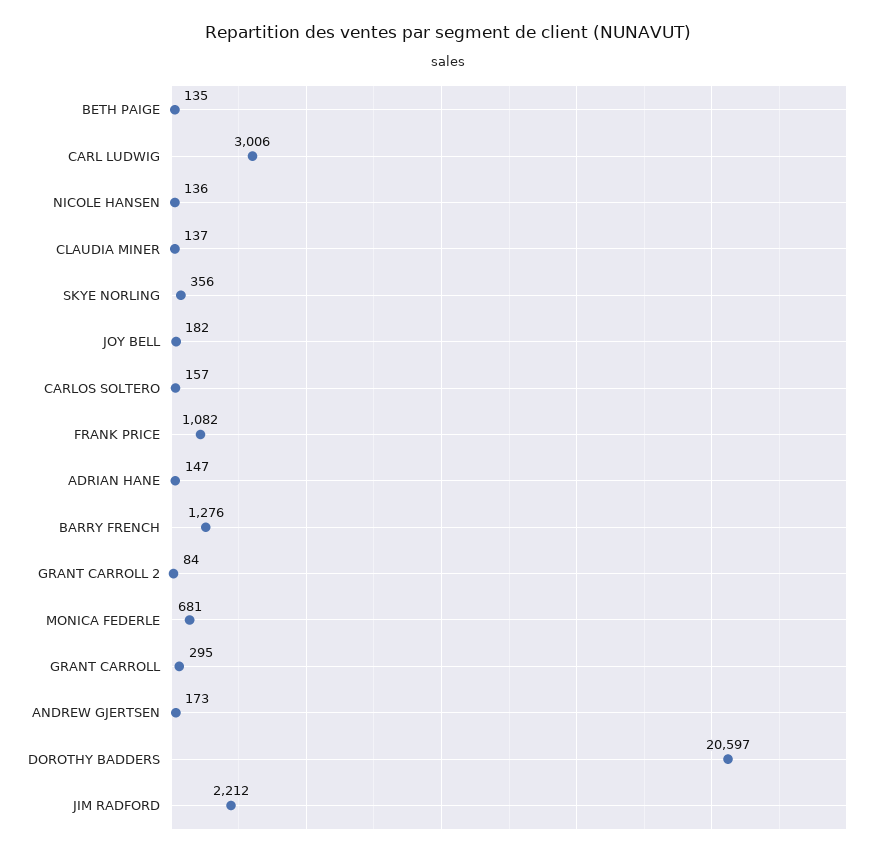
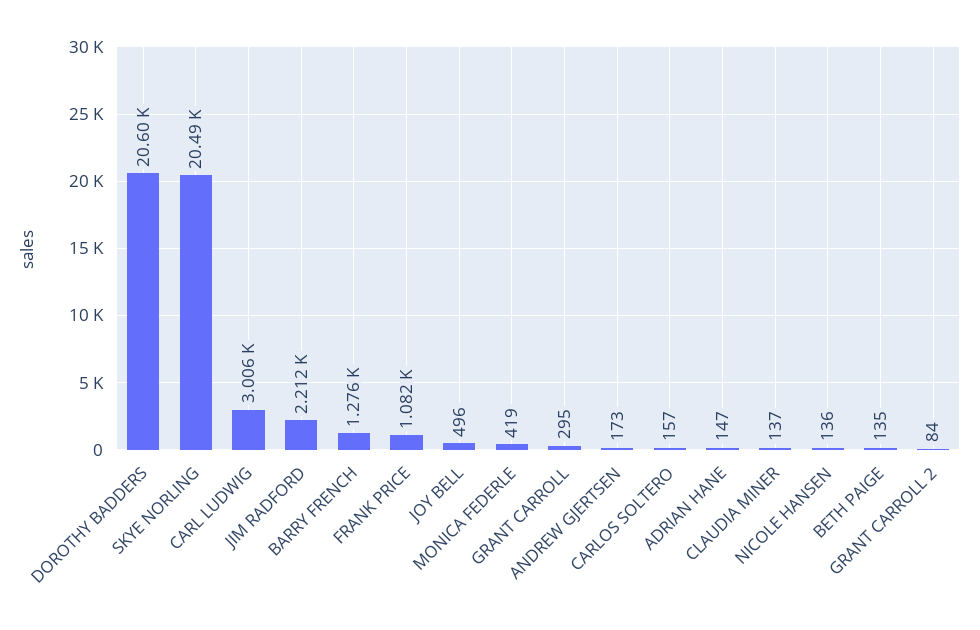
  {
    "BETH PAIGE": 135,
    "CARL LUDWIG": 3006,
    "NICOLE HANSEN": 136,
    "CLAUDIA MINER": 137,
-   "SKYE NORLING": 356,
+   "SKYE NORLING": 20490,
-   "JOY BELL": 182,
+   "JOY BELL": 496,
    "CARLOS SOLTERO": 157,
    "FRANK PRICE": 1082,
    "ADRIAN HANE": 147,
    "BARRY FRENCH": 1276,
    "GRANT CARROLL 2": 84,
-   "MONICA FEDERLE": 681,
+   "MONICA FEDERLE": 419,
    "GRANT CARROLL": 295,
    "ANDREW GJERTSEN": 173,
    "DOROTHY BADDERS": 20597,
    "JIM RADFORD": 2212
  }

